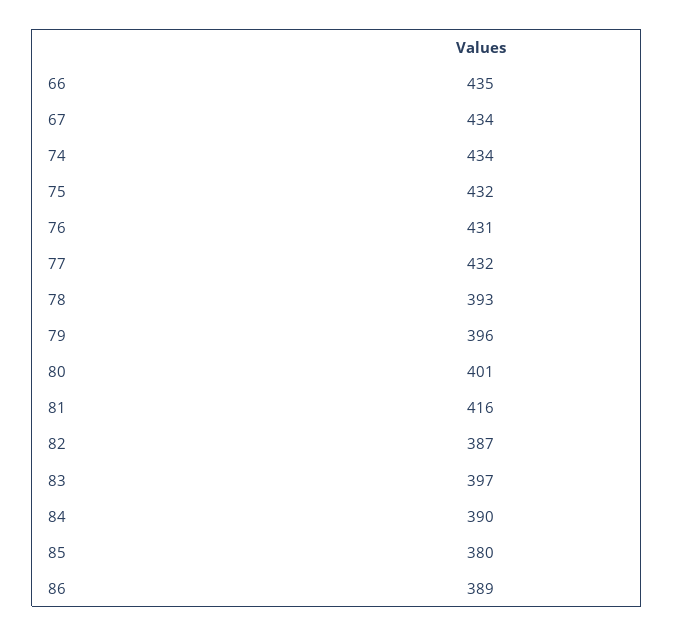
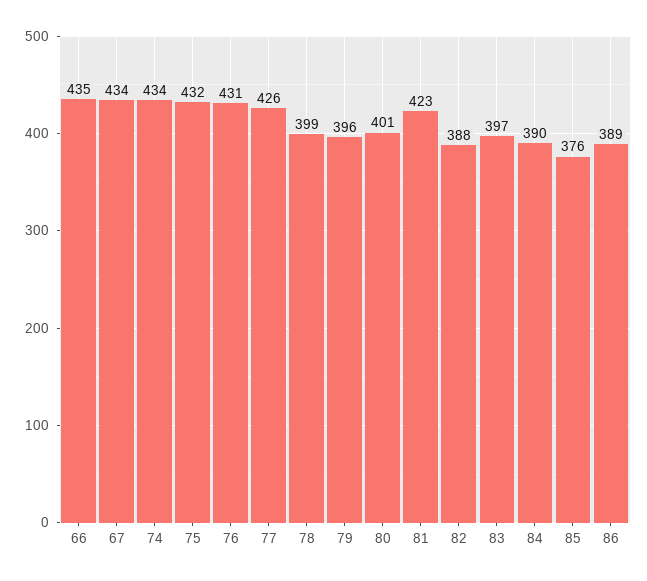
  {
    "66": 435,
    "67": 434,
    "74": 434,
    "75": 432,
    "76": 431,
-   "77": 432,
+   "77": 426,
-   "78": 393,
+   "78": 399,
    "79": 396,
    "80": 401,
-   "81": 416,
+   "81": 423,
-   "82": 387,
+   "82": 388,
    "83": 397,
    "84": 390,
-   "85": 380,
+   "85": 376,
    "86": 389
  }

